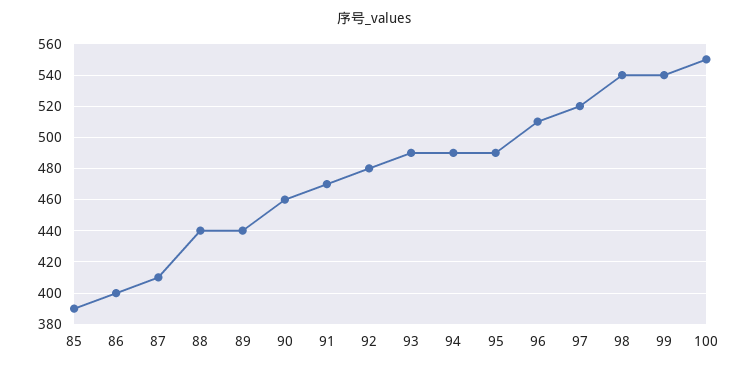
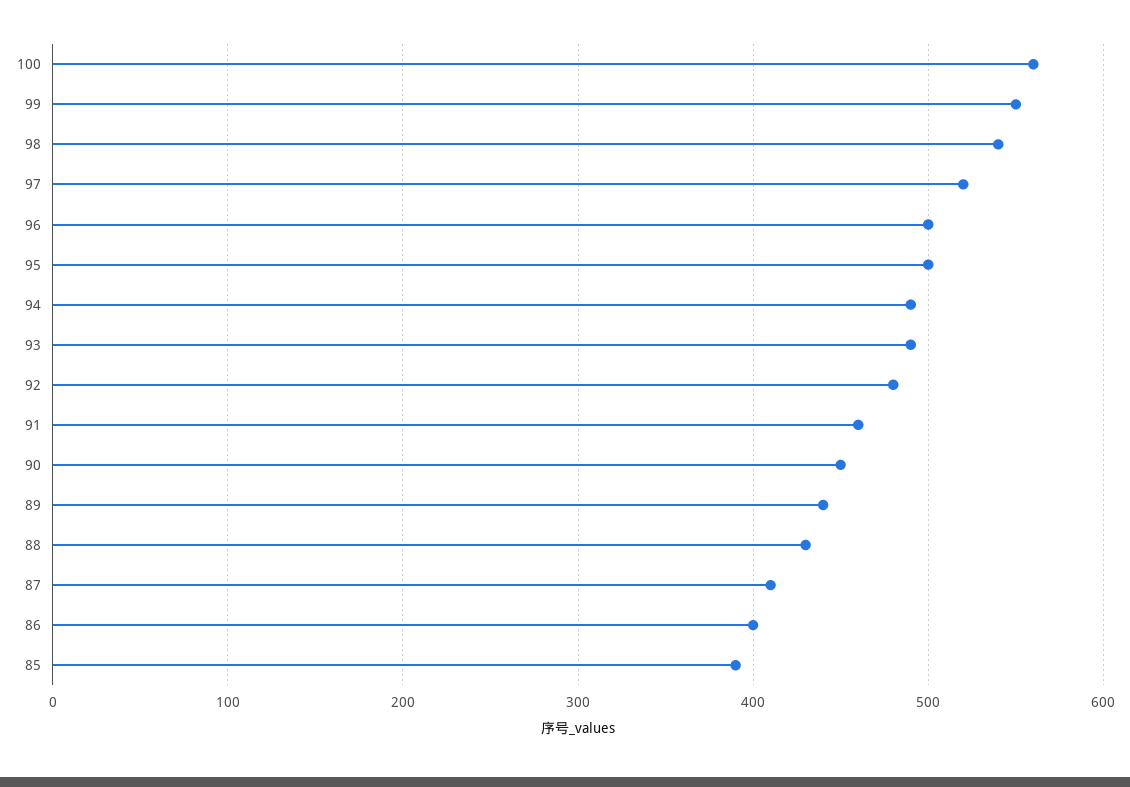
  {
    "85": 390,
    "86": 400,
    "87": 410,
-   "88": 440,
+   "88": 430,
    "89": 440,
-   "90": 460,
+   "90": 450,
-   "91": 470,
+   "91": 460,
    "92": 480,
    "93": 490,
    "94": 490,
-   "95": 490,
+   "95": 500,
-   "96": 510,
+   "96": 500,
    "97": 520,
    "98": 540,
-   "99": 540,
+   "99": 550,
-   "100": 550
+   "100": 560
  }

